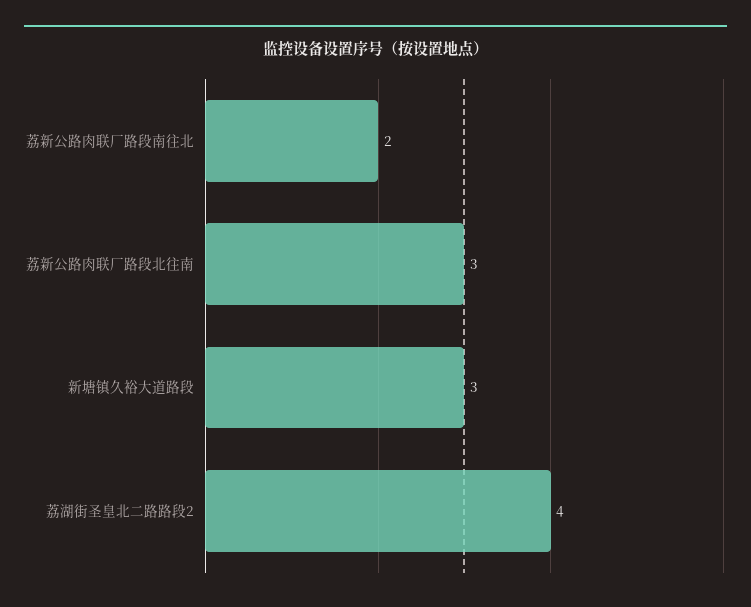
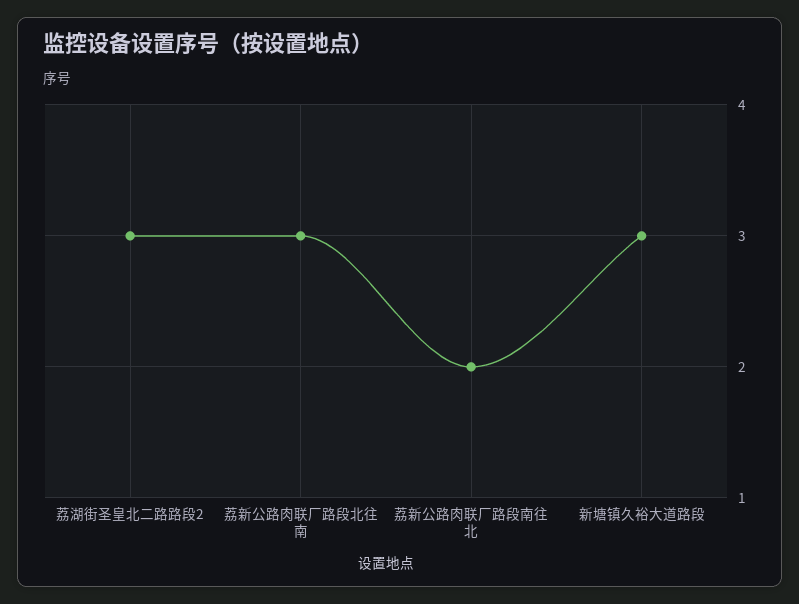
  {
    "荔新公路肉联厂路段南往北": 2,
    "荔新公路肉联厂路段北往南": 3,
    "新塘镇久裕大道路段": 3,
-   "荔湖街圣皇北二路路段2": 4
+   "荔湖街圣皇北二路路段2": 3
  }

